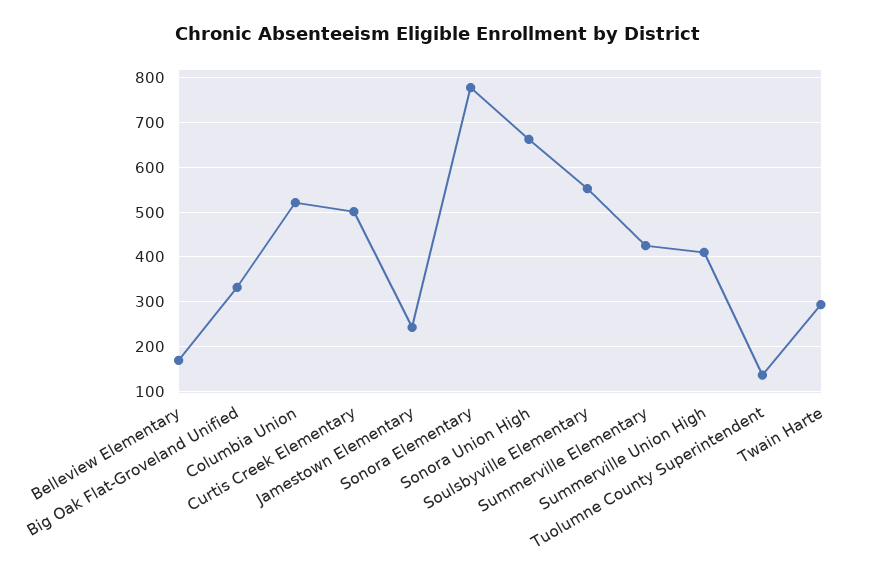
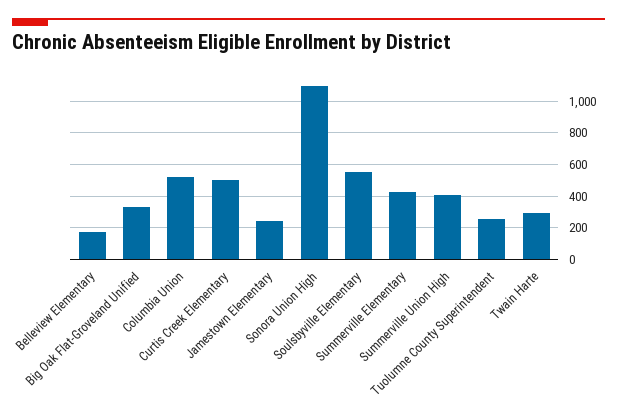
  {
    "Belleview Elementary": 180,
    "Big Oak Flat-Groveland Unified": 340,
    "Columbia Union": 520,
    "Curtis Creek Elementary": 500,
    "Jamestown Elementary": 240,
-   "Sonora Elementary": 780,
-   "Sonora Union High": 660,
+   "Sonora Union High": 1100,
    "Soulsbyville Elementary": 560,
    "Summerville Elementary": 420,
    "Summerville Union High": 420,
-   "Tuolumne County Superintendent": 140,
+   "Tuolumne County Superintendent": 250,
    "Twain Harte": 300
  }

